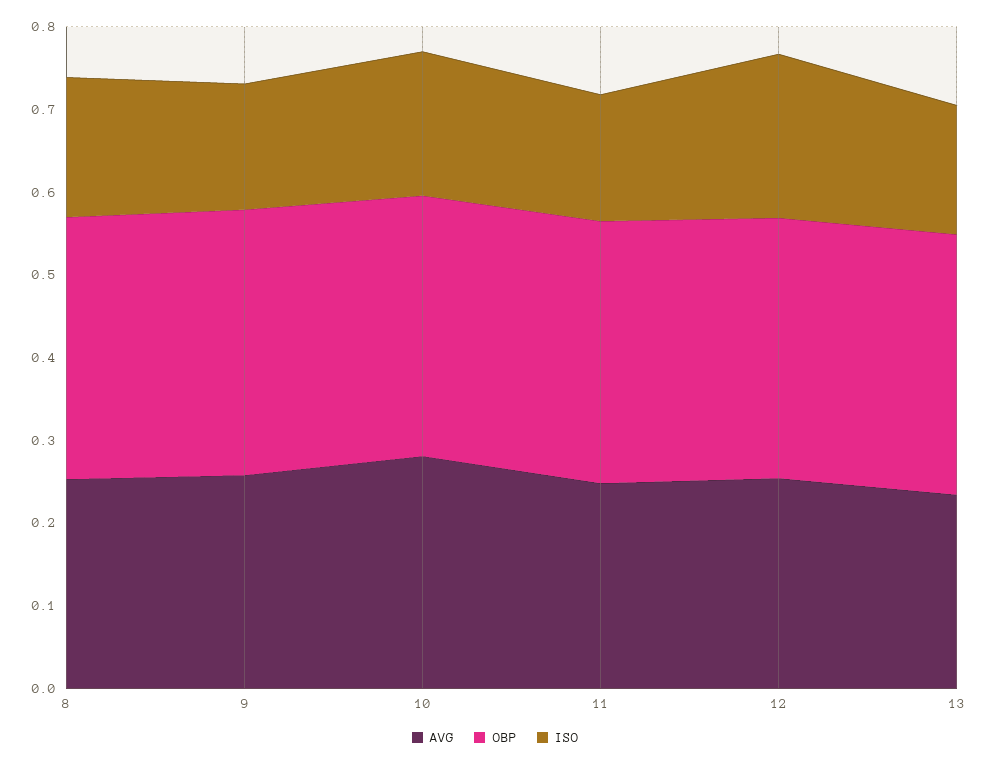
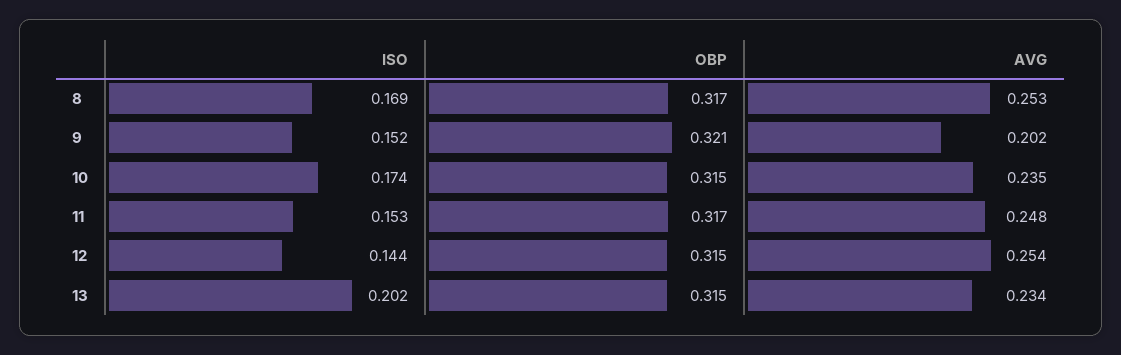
  {
    "AVG": {
      "8": 0.253,
-     "9": 0.26,
+     "9": 0.202,
-     "10": 0.28,
+     "10": 0.235,
      "11": 0.248,
      "12": 0.254,
      "13": 0.234
    },
    "OBP": {
      "8": 0.317,
      "9": 0.321,
      "10": 0.315,
      "11": 0.317,
      "12": 0.315,
      "13": 0.315
    },
    "ISO": {
      "8": 0.169,
      "9": 0.152,
      "10": 0.174,
      "11": 0.153,
-     "12": 0.2,
+     "12": 0.144,
-     "13": 0.16
+     "13": 0.202
    }
  }

